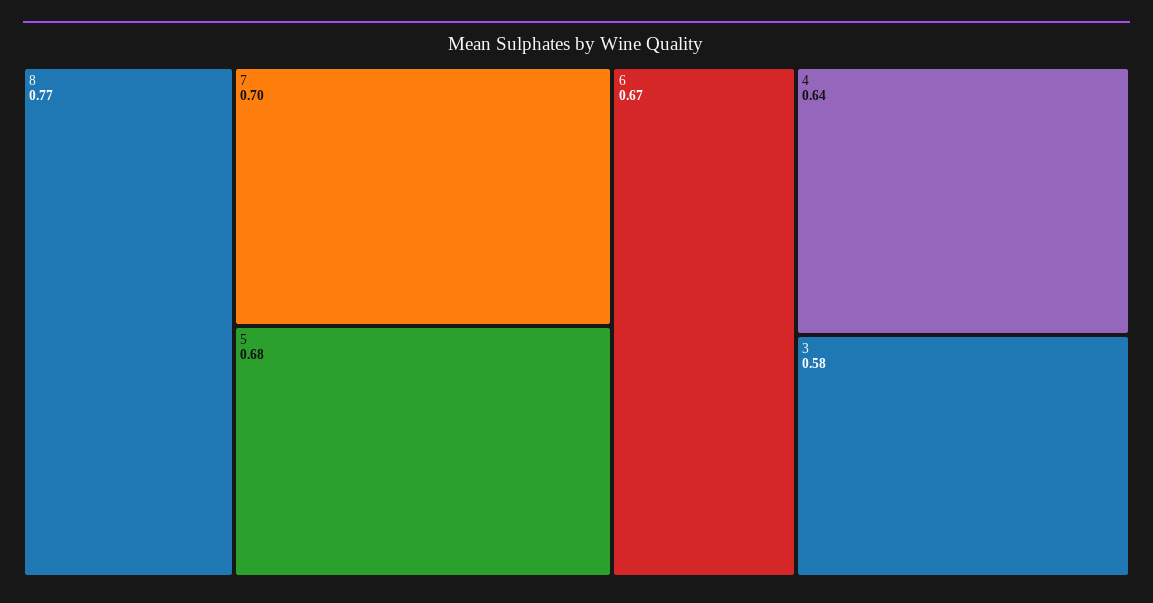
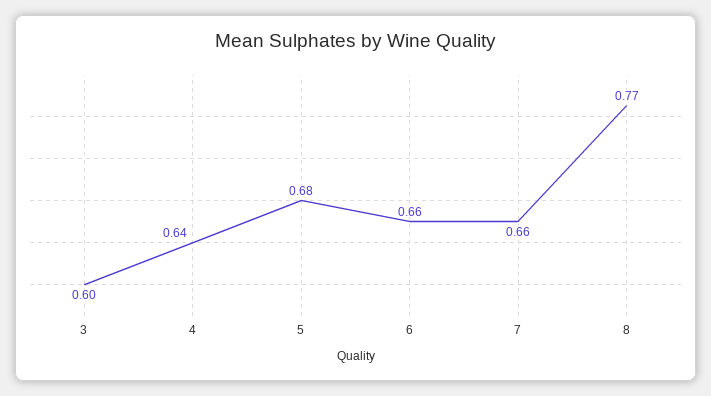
  {
    "8": 0.77,
-   "7": 0.7,
+   "7": 0.66,
    "5": 0.68,
-   "6": 0.67,
+   "6": 0.66,
    "4": 0.64,
-   "3": 0.58
+   "3": 0.6
  }

